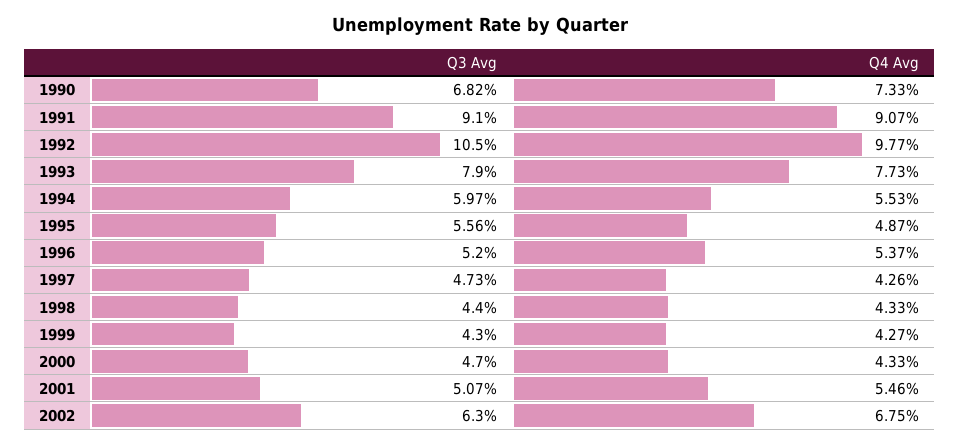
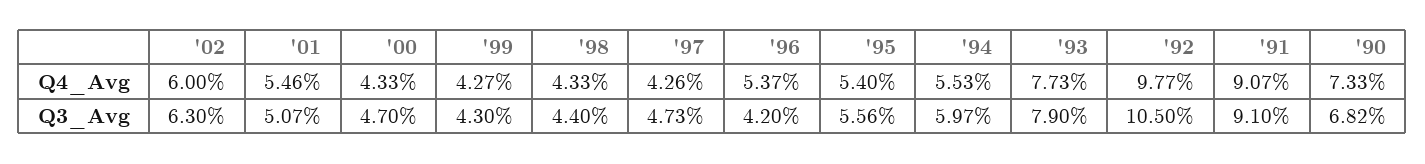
  {
    "Q3 Avg": {
      "1990": 6.82,
      "1991": 9.1,
      "1992": 10.5,
      "1993": 7.9,
      "1994": 5.97,
      "1995": 5.56,
-     "1996": 5.2,
+     "1996": 4.2,
      "1997": 4.73,
      "1998": 4.4,
      "1999": 4.3,
      "2000": 4.7,
      "2001": 5.07,
      "2002": 6.3
    },
    "Q4 Avg": {
      "1990": 7.33,
      "1991": 9.07,
      "1992": 9.77,
      "1993": 7.73,
      "1994": 5.53,
-     "1995": 4.87,
+     "1995": 5.4,
      "1996": 5.37,
      "1997": 4.26,
      "1998": 4.33,
      "1999": 4.27,
      "2000": 4.33,
      "2001": 5.46,
-     "2002": 6.75
+     "2002": 6
    }
  }

